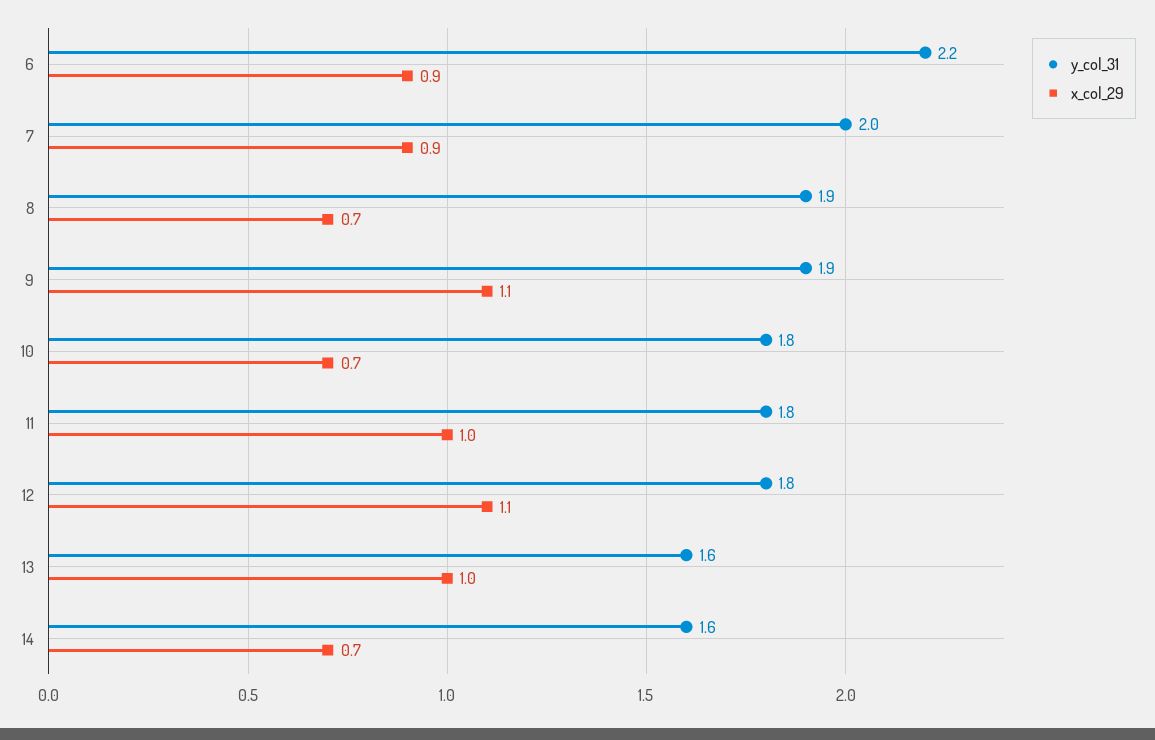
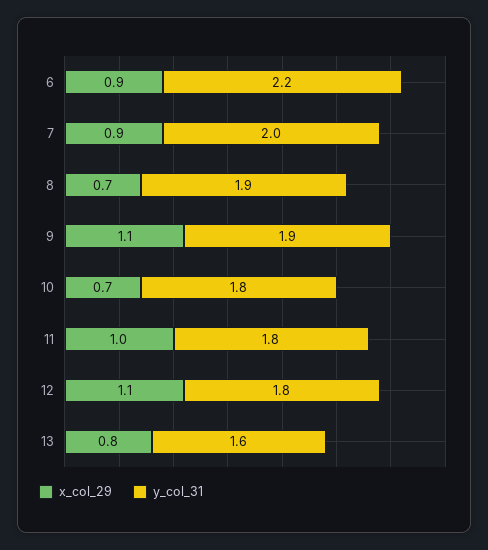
  {
    "y_col_31": {
      "6": 2.2,
      "7": 2,
      "8": 1.9,
      "9": 1.9,
      "10": 1.8,
      "11": 1.8,
      "12": 1.8,
-     "13": 1.6,
+     "13": 1.6
-     "14": 1.6
    },
    "x_col_29": {
      "6": 0.9,
      "7": 0.9,
      "8": 0.7,
      "9": 1.1,
      "10": 0.7,
      "11": 1,
      "12": 1.1,
-     "13": 1,
+     "13": 0.8
-     "14": 0.7
    }
  }

